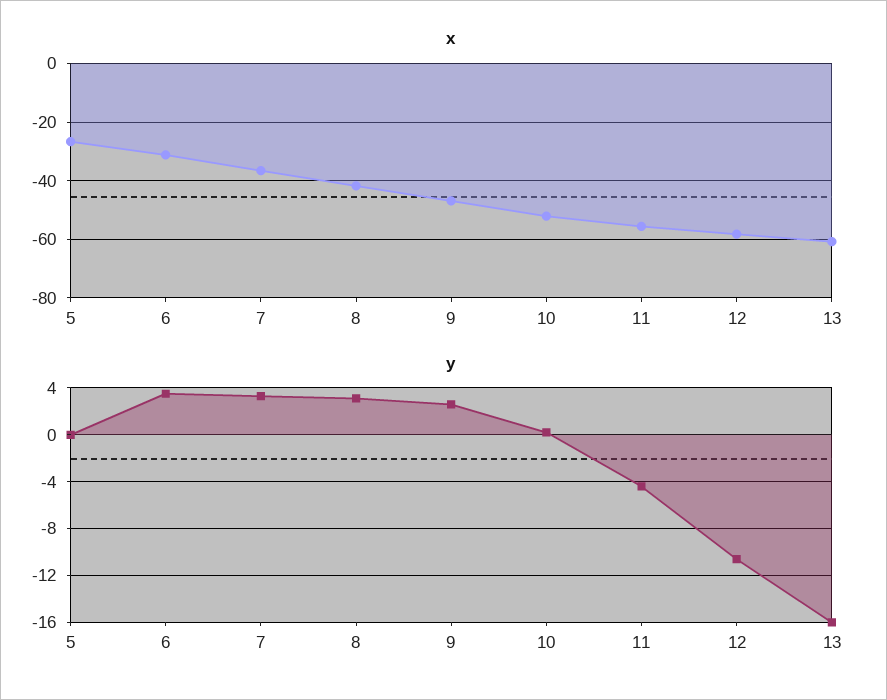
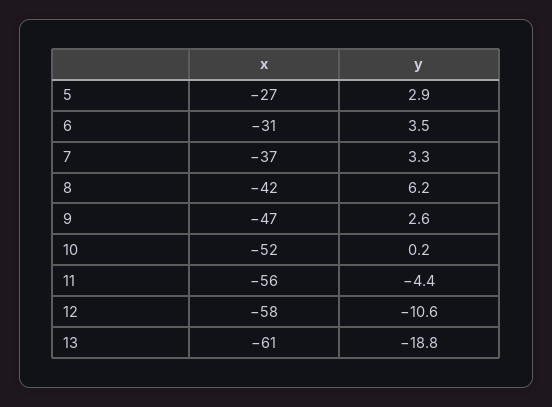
  {
    "x": {
      "5": -27,
      "6": -31,
      "7": -37,
      "8": -42,
      "9": -47,
      "10": -52,
      "11": -56,
      "12": -58,
      "13": -61
    },
    "y": {
-     "5": 0,
+     "5": 2.9,
      "6": 3.5,
      "7": 3.3,
-     "8": 3,
+     "8": 6.2,
      "9": 2.6,
      "10": 0.2,
      "11": -4.4,
      "12": -10.6,
-     "13": -16
+     "13": -18.8
    }
  }

